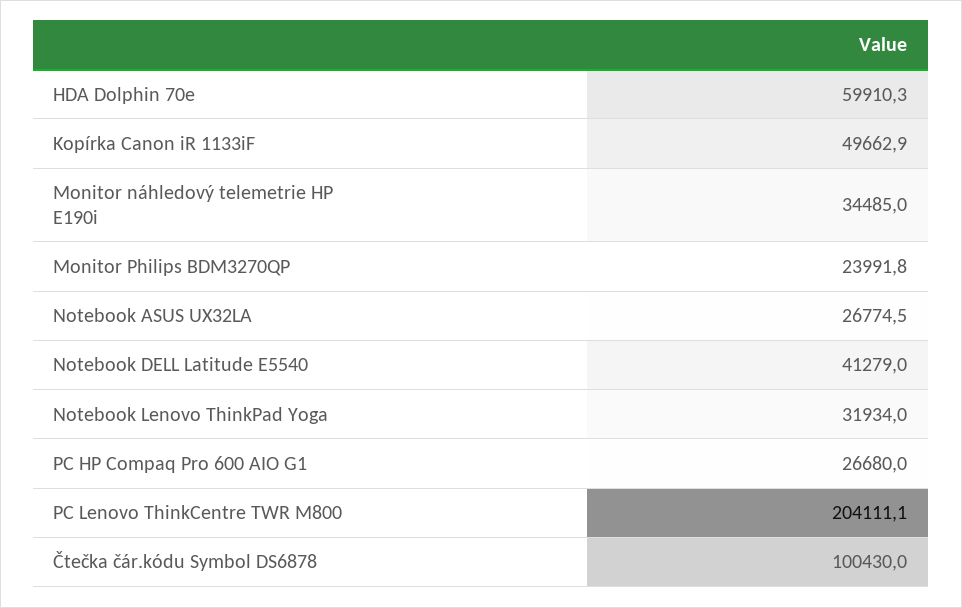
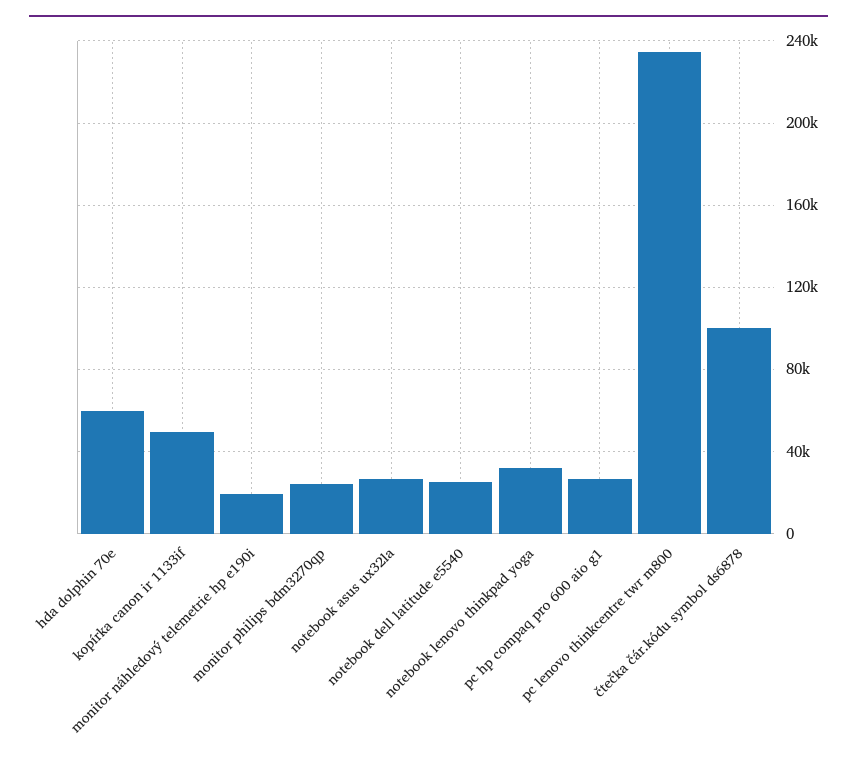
  {
    "HDA Dolphin 70e": 59910.3,
    "Kopírka Canon iR 1133iF": 49662.9,
-   "Monitor náhledový telemetrie HP E190i": 34485,
+   "Monitor náhledový telemetrie HP E190i": 20000,
    "Monitor Philips BDM3270QP": 23991.8,
    "Notebook ASUS UX32LA": 26774.5,
-   "Notebook DELL Latitude E5540": 41279,
+   "Notebook DELL Latitude E5540": 25000,
    "Notebook Lenovo ThinkPad Yoga": 31934,
    "PC HP Compaq Pro 600 AIO G1": 26680,
-   "PC Lenovo ThinkCentre TWR M800": 204111.1,
+   "PC Lenovo ThinkCentre TWR M800": 235000,
    "Čtečka čár.kódu Symbol DS6878": 100430
  }

